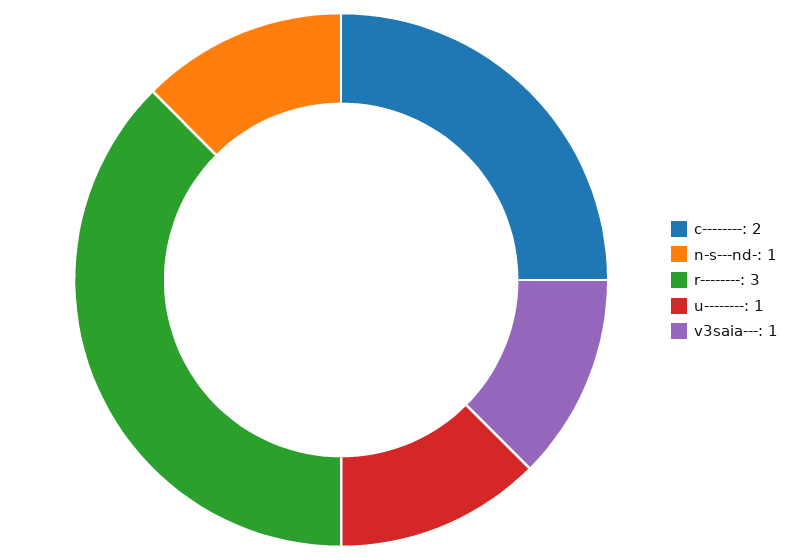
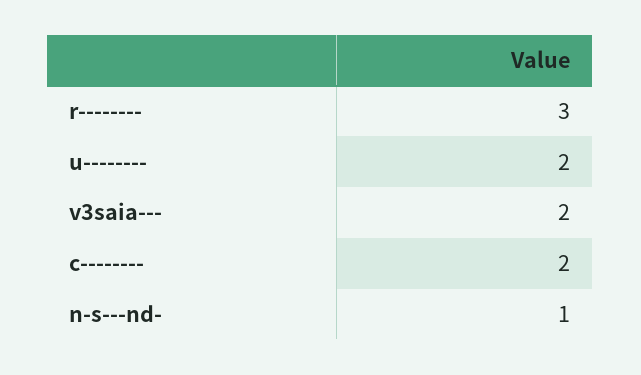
  {
    "c--------": 2,
    "n-s---nd-": 1,
    "r--------": 3,
-   "u--------": 1,
+   "u--------": 2,
-   "v3saia---": 1
+   "v3saia---": 2
  }

